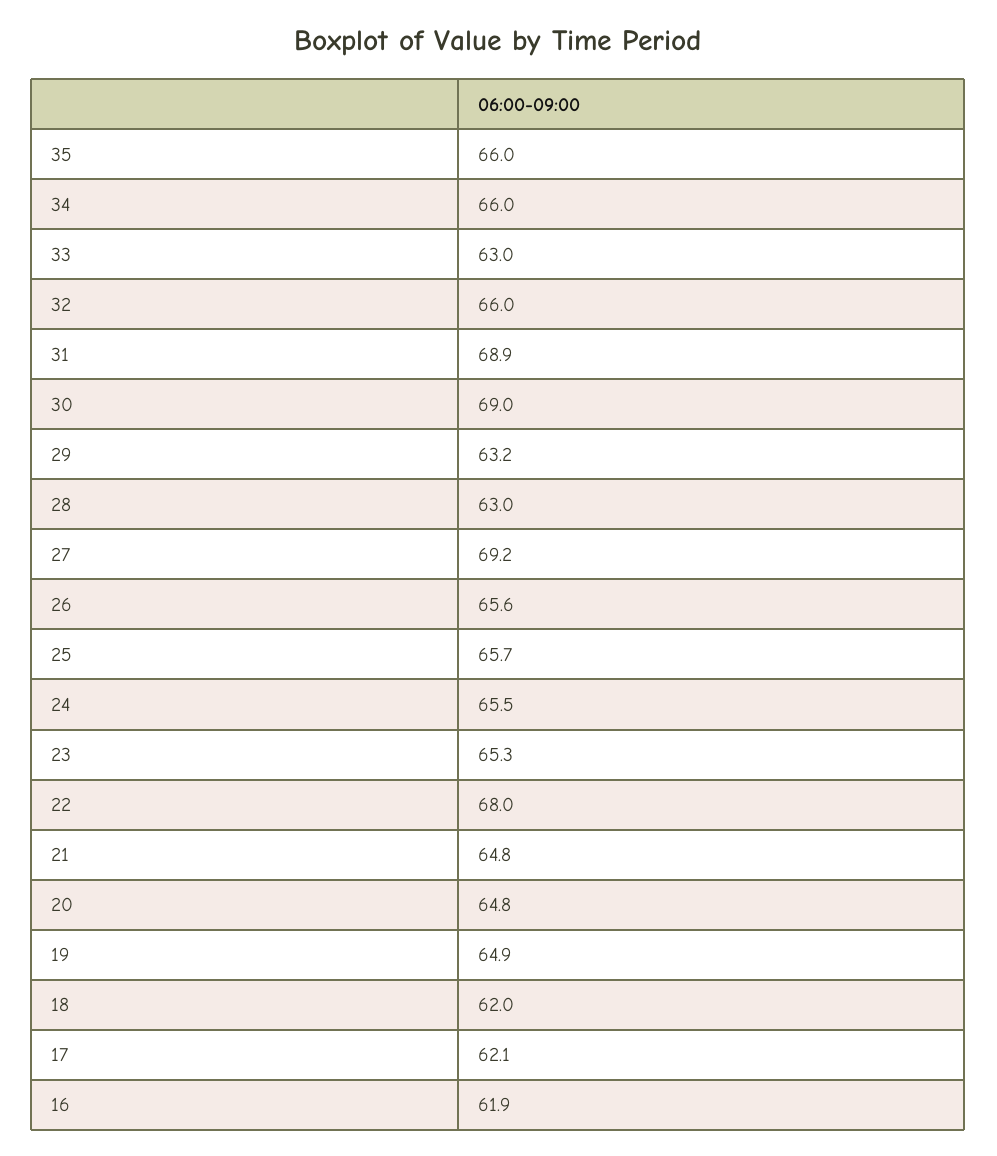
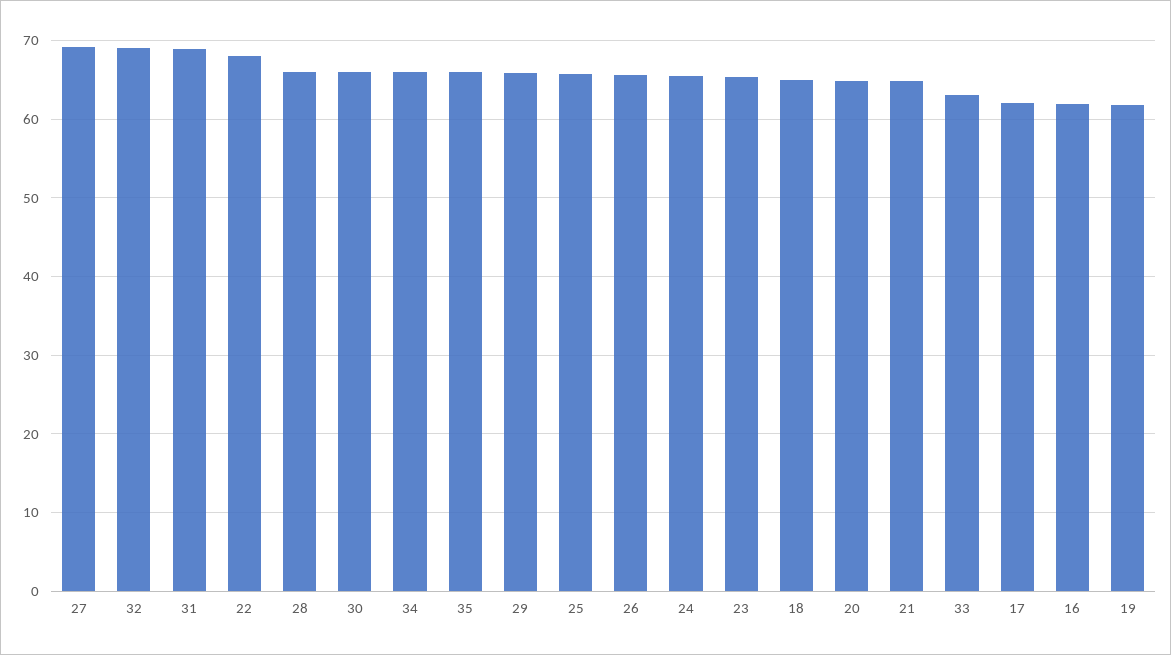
  {
    "35": 66,
    "34": 66,
    "33": 63,
-   "32": 66,
+   "32": 69,
    "31": 68.9,
-   "30": 69,
+   "30": 66,
-   "29": 63.2,
+   "29": 66,
-   "28": 63,
+   "28": 66,
    "27": 69.2,
    "26": 65.6,
    "25": 65.7,
    "24": 65.5,
    "23": 65.3,
    "22": 68,
    "21": 64.8,
    "20": 64.8,
-   "19": 64.9,
+   "19": 62,
-   "18": 62,
+   "18": 65,
    "17": 62.1,
    "16": 61.9
  }

